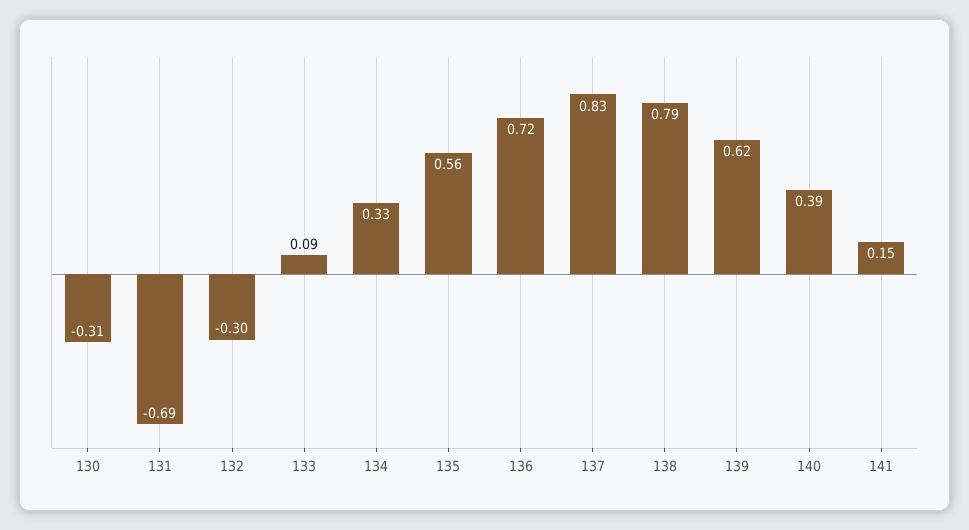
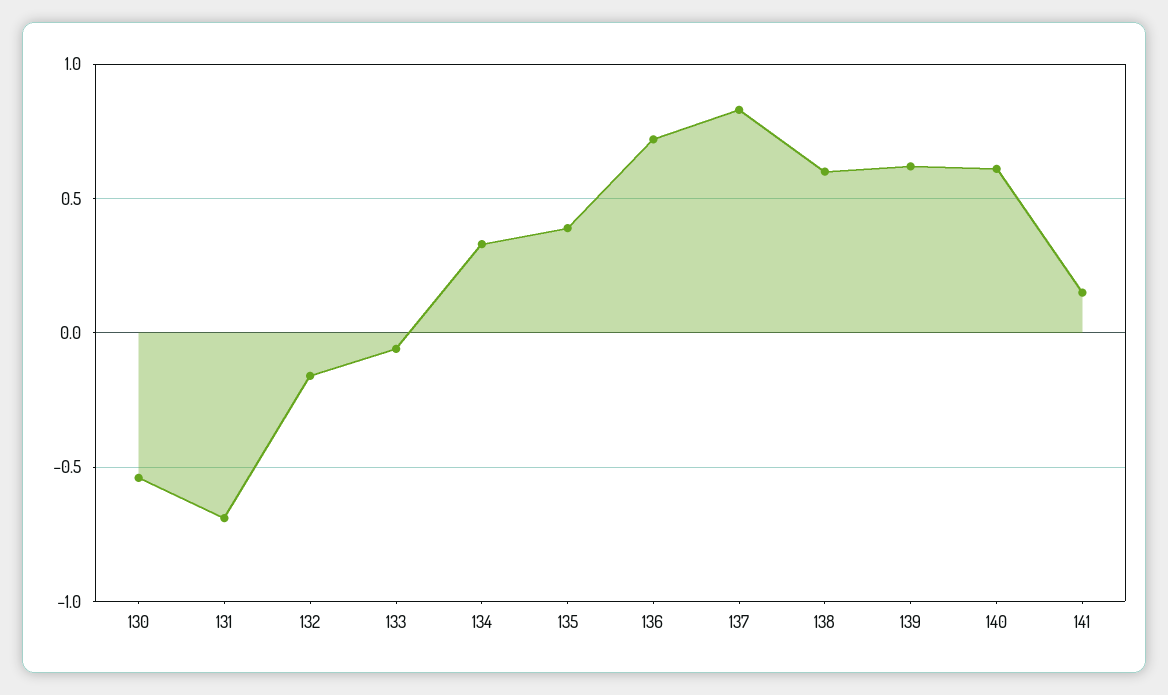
  {
-   "130": -0.31,
+   "130": -0.55,
    "131": -0.69,
-   "132": -0.3,
+   "132": -0.15,
-   "133": 0.09,
+   "133": -0.05,
    "134": 0.33,
-   "135": 0.56,
+   "135": 0.4,
    "136": 0.72,
    "137": 0.83,
-   "138": 0.79,
+   "138": 0.6,
    "139": 0.62,
-   "140": 0.39,
+   "140": 0.6,
    "141": 0.15
  }

